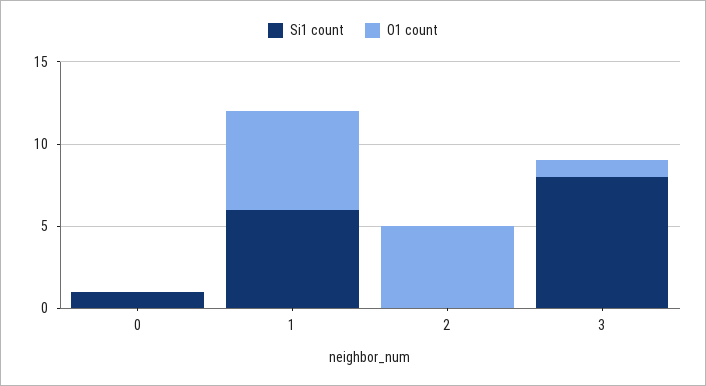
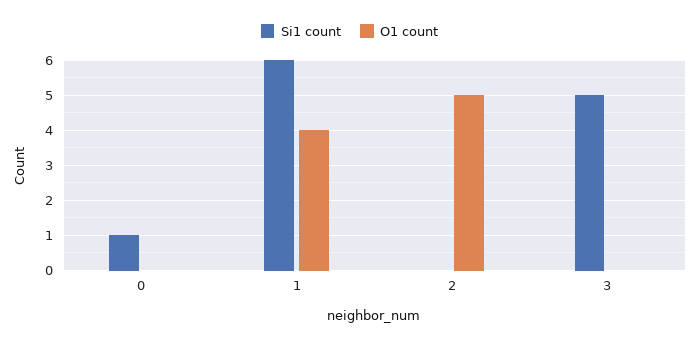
  {
    "Si1 count": {
      "0": 1,
      "1": 6,
      "2": 0,
-     "3": 8
+     "3": 5
    },
    "O1 count": {
      "0": 0,
-     "1": 6,
+     "1": 4,
      "2": 5,
-     "3": 1
+     "3": 0
    }
  }

